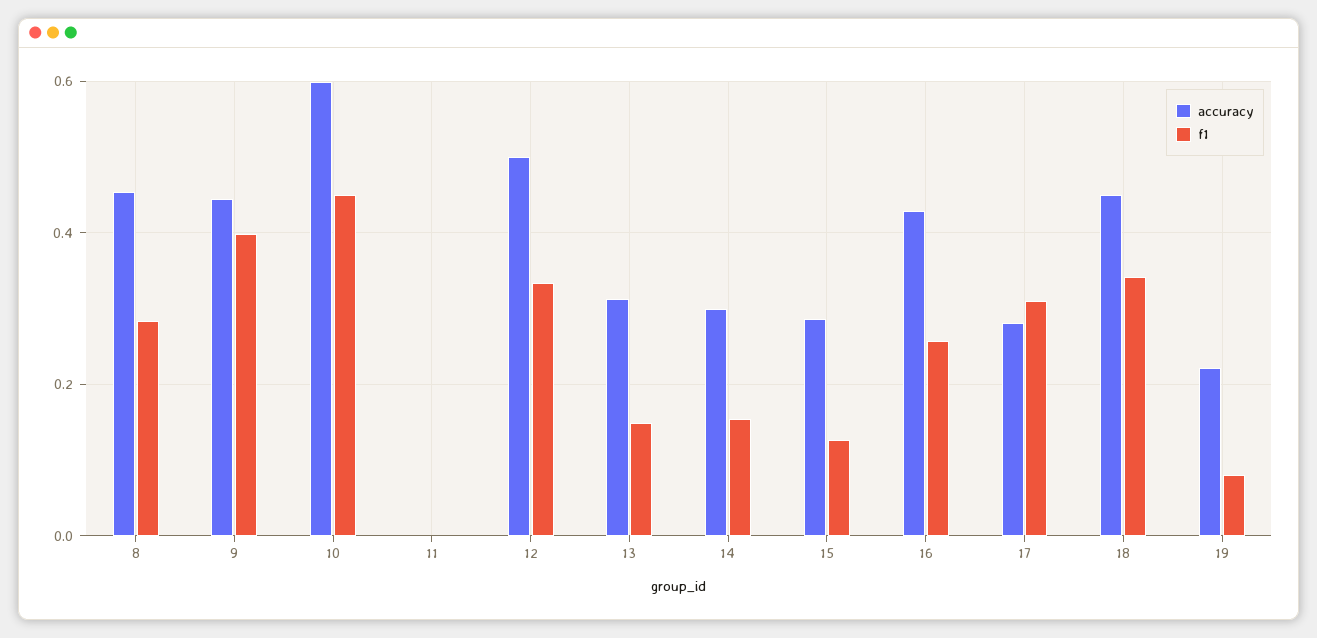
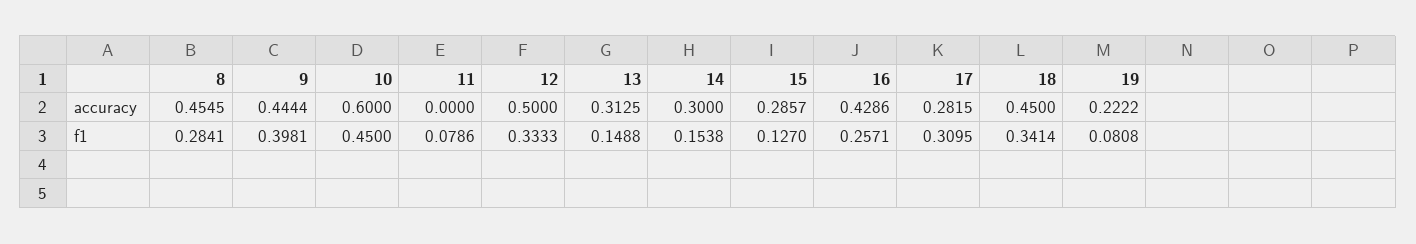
  {
    "accuracy": {
      "8": 0.4545,
      "9": 0.4444,
      "10": 0.6,
      "11": 0,
      "12": 0.5,
      "13": 0.3125,
      "14": 0.3,
      "15": 0.2857,
      "16": 0.4286,
      "17": 0.2815,
      "18": 0.45,
      "19": 0.2222
    },
    "f1": {
      "8": 0.2841,
      "9": 0.3981,
      "10": 0.45,
-     "11": 0,
+     "11": 0.0786,
      "12": 0.3333,
      "13": 0.1488,
      "14": 0.1538,
      "15": 0.127,
      "16": 0.2571,
      "17": 0.3095,
      "18": 0.3414,
      "19": 0.0808
    }
  }

